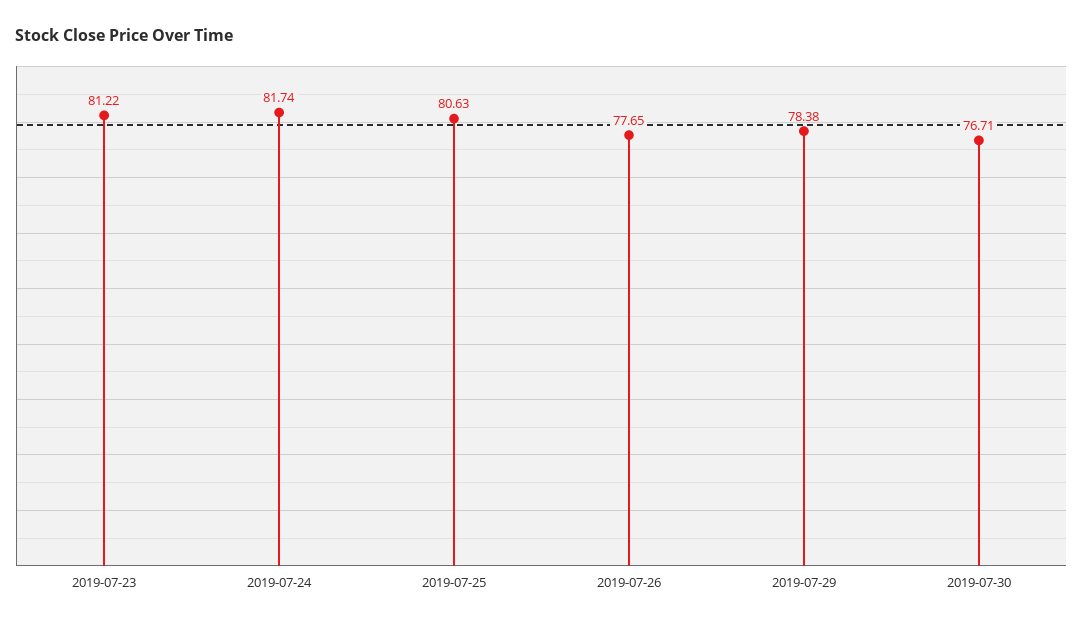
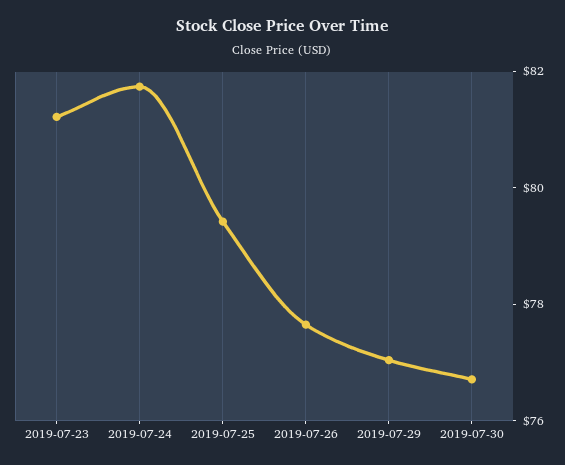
  {
    "2019-07-23": 81.22,
    "2019-07-24": 81.74,
-   "2019-07-25": 80.63,
+   "2019-07-25": 79.5,
    "2019-07-26": 77.65,
-   "2019-07-29": 78.38,
+   "2019-07-29": 77,
    "2019-07-30": 76.71
  }

